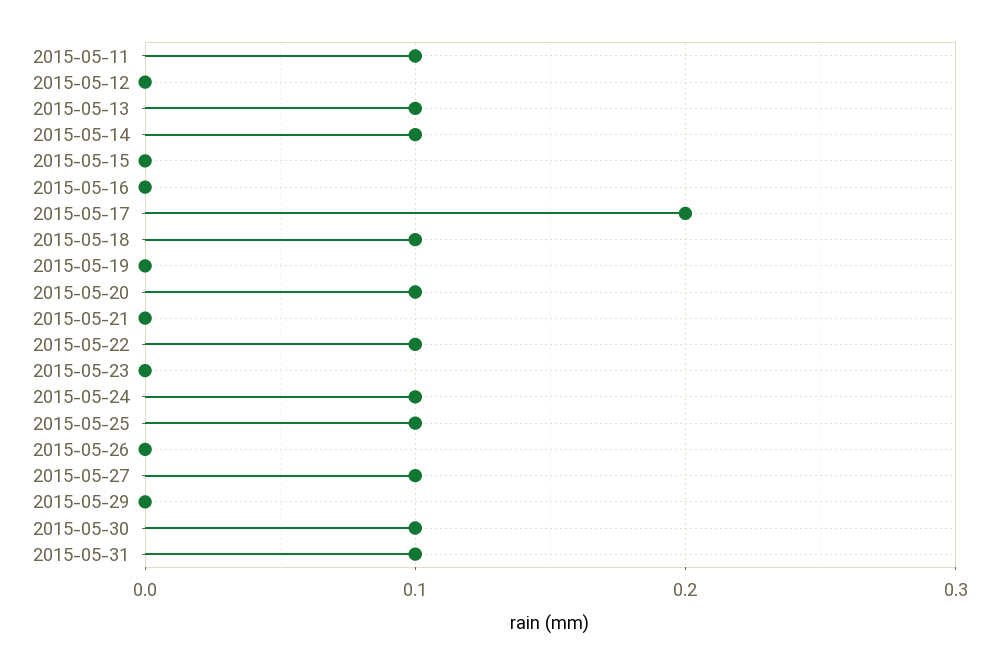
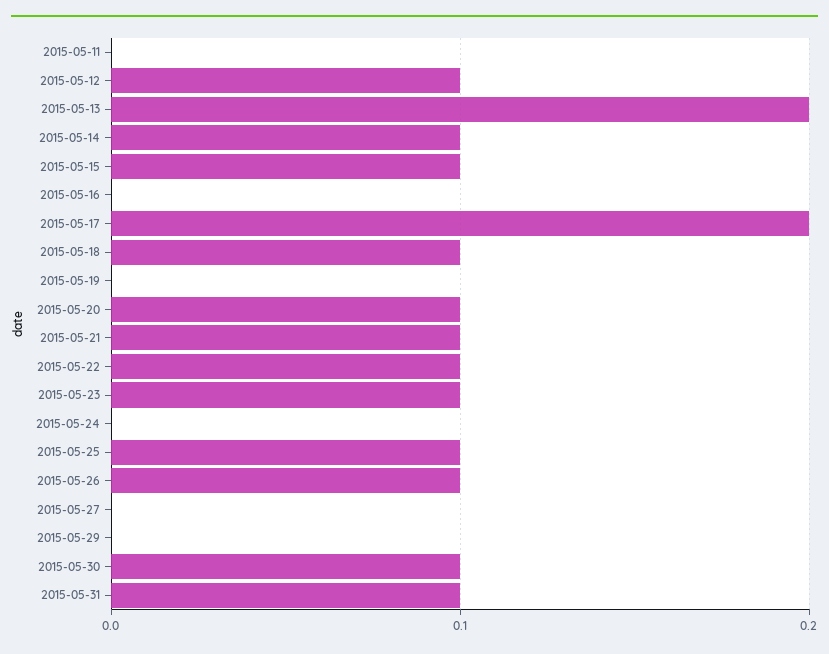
  {
-   "2015-05-11": 0.1,
+   "2015-05-11": 0,
-   "2015-05-12": 0,
+   "2015-05-12": 0.1,
-   "2015-05-13": 0.1,
+   "2015-05-13": 0.2,
    "2015-05-14": 0.1,
-   "2015-05-15": 0,
+   "2015-05-15": 0.1,
    "2015-05-16": 0,
    "2015-05-17": 0.2,
    "2015-05-18": 0.1,
    "2015-05-19": 0,
    "2015-05-20": 0.1,
-   "2015-05-21": 0,
+   "2015-05-21": 0.1,
    "2015-05-22": 0.1,
-   "2015-05-23": 0,
+   "2015-05-23": 0.1,
-   "2015-05-24": 0.1,
+   "2015-05-24": 0,
    "2015-05-25": 0.1,
-   "2015-05-26": 0,
+   "2015-05-26": 0.1,
-   "2015-05-27": 0.1,
+   "2015-05-27": 0,
    "2015-05-29": 0,
    "2015-05-30": 0.1,
    "2015-05-31": 0.1
  }

